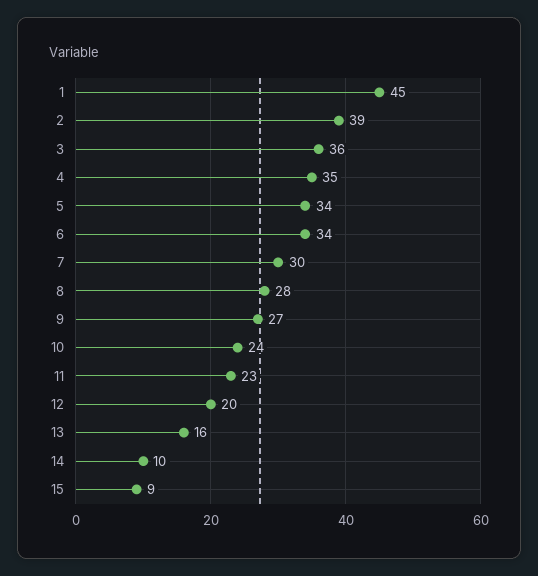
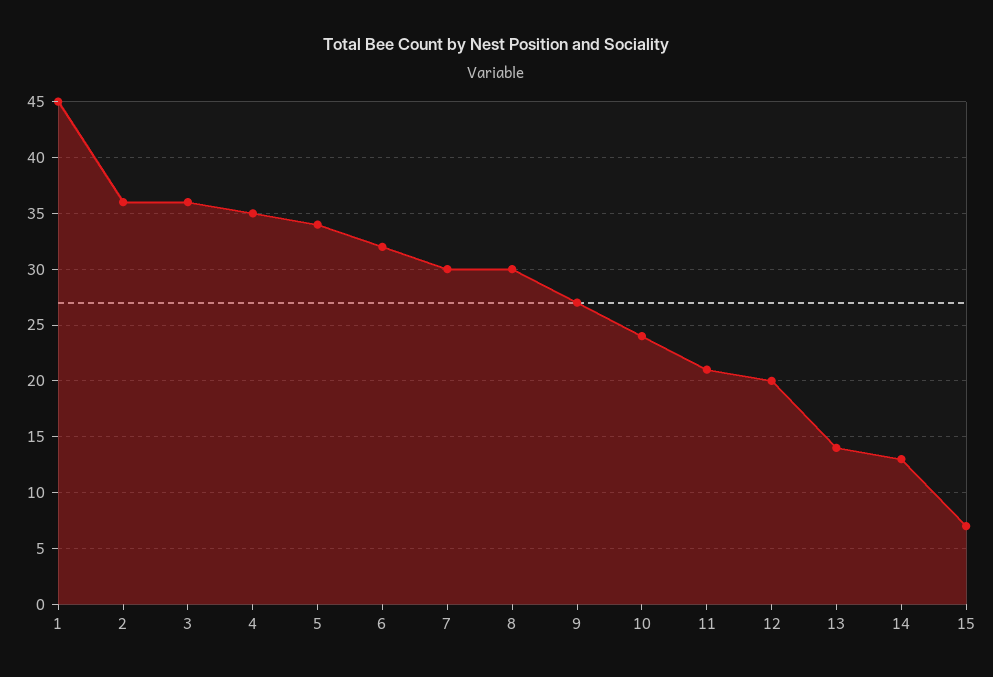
  {
    "1": 45,
-   "2": 39,
+   "2": 36,
    "3": 36,
    "4": 35,
    "5": 34,
-   "6": 34,
+   "6": 32,
    "7": 30,
-   "8": 28,
+   "8": 30,
    "9": 27,
    "10": 24,
-   "11": 23,
+   "11": 21,
    "12": 20,
-   "13": 16,
+   "13": 14,
-   "14": 10,
+   "14": 13,
-   "15": 9
+   "15": 7
  }

